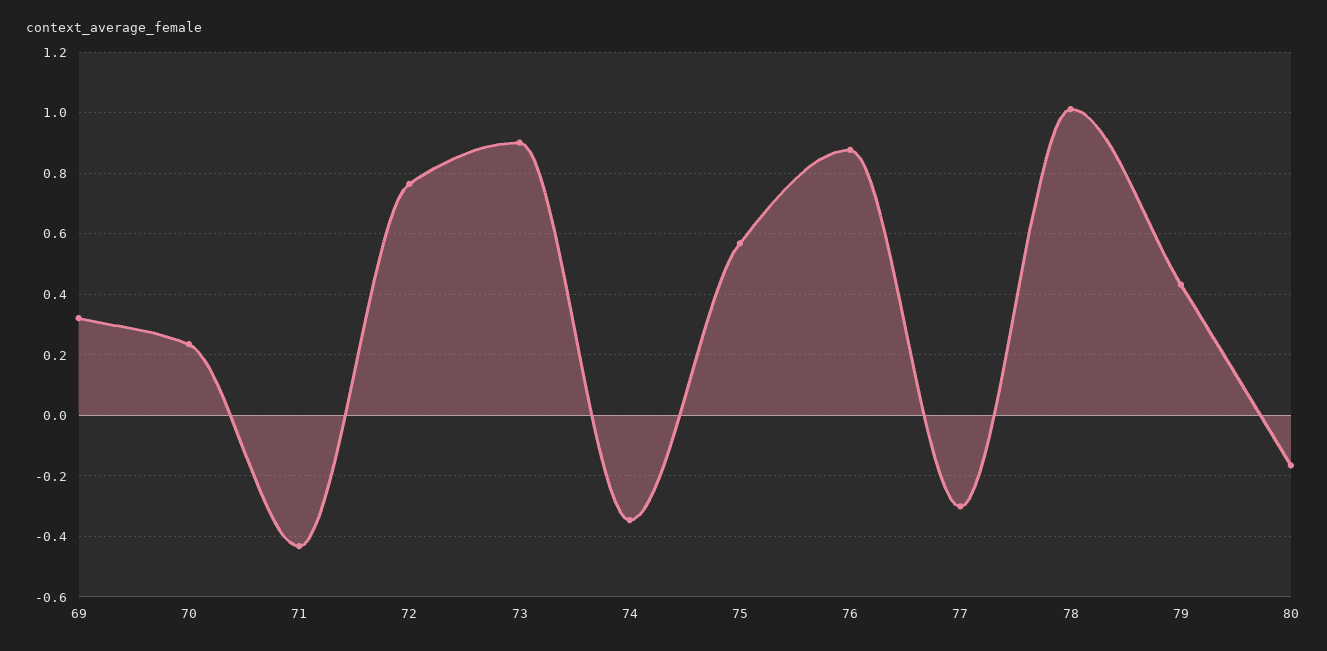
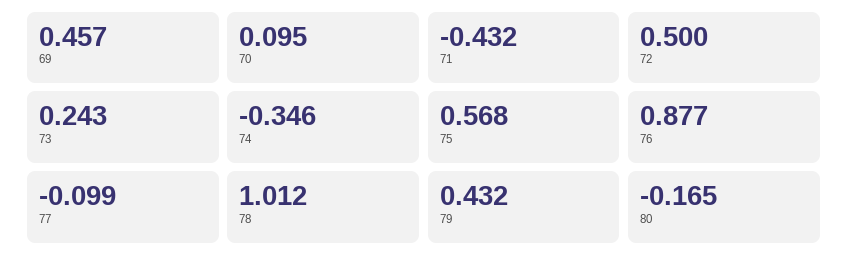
  {
-   "69": 0.32,
+   "69": 0.457,
-   "70": 0.24,
+   "70": 0.095,
    "71": -0.432,
-   "72": 0.76,
+   "72": 0.5,
-   "73": 0.9,
+   "73": 0.243,
    "74": -0.346,
    "75": 0.568,
    "76": 0.877,
-   "77": -0.3,
+   "77": -0.099,
    "78": 1.012,
    "79": 0.432,
    "80": -0.165
  }

